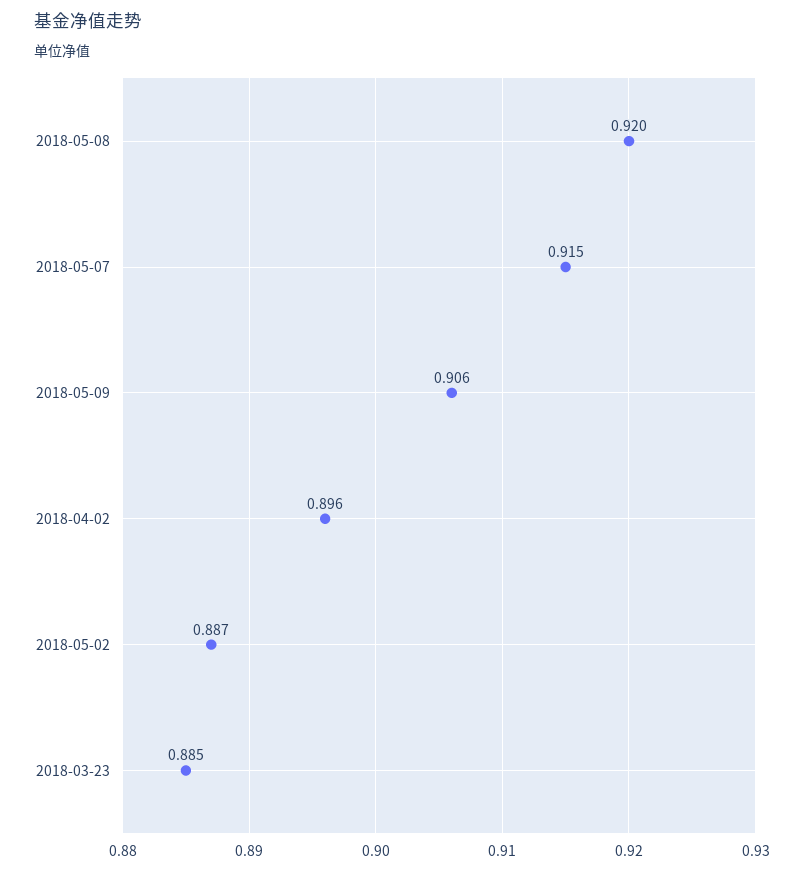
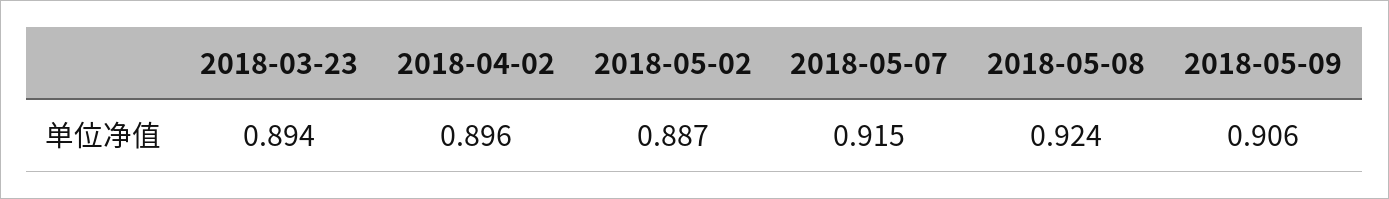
  {
-   "2018-05-08": 0.92,
+   "2018-05-08": 0.924,
    "2018-05-07": 0.915,
    "2018-05-09": 0.906,
    "2018-04-02": 0.896,
    "2018-05-02": 0.887,
-   "2018-03-23": 0.885
+   "2018-03-23": 0.894
  }

